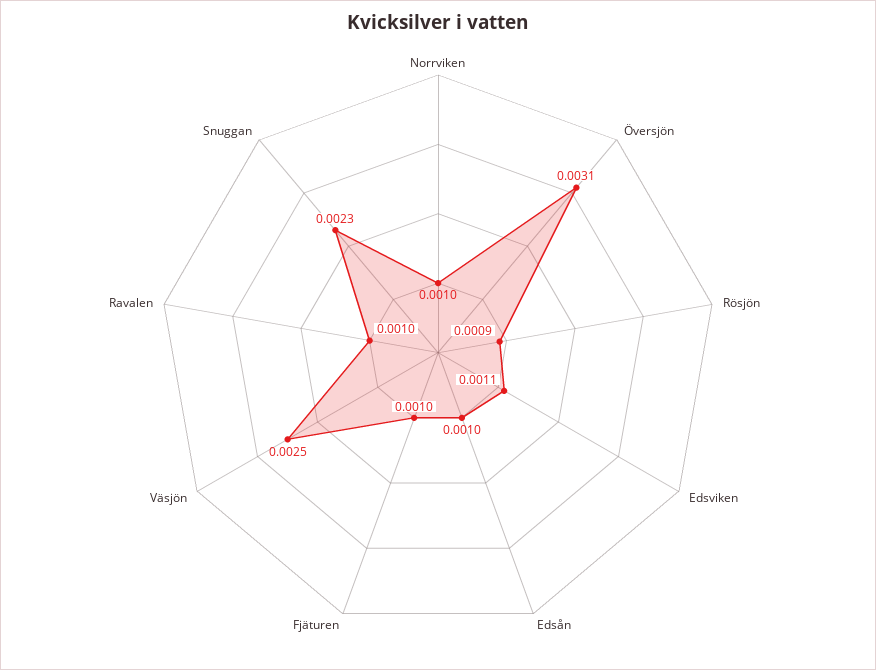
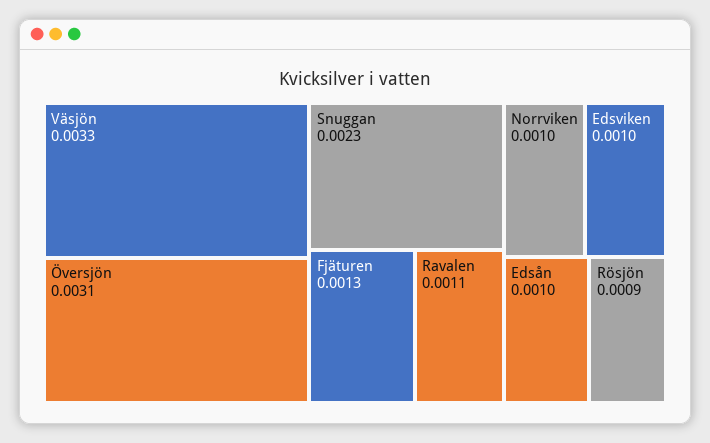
  {
    "Norrviken": 0.001,
    "Översjön": 0.0031,
    "Rösjön": 0.0009,
-   "Edsviken": 0.0011,
+   "Edsviken": 0.001,
    "Edsån": 0.001,
-   "Fjäturen": 0.001,
+   "Fjäturen": 0.0013,
-   "Väsjön": 0.0025,
+   "Väsjön": 0.0033,
-   "Ravalen": 0.001,
+   "Ravalen": 0.0011,
    "Snuggan": 0.0023
  }

